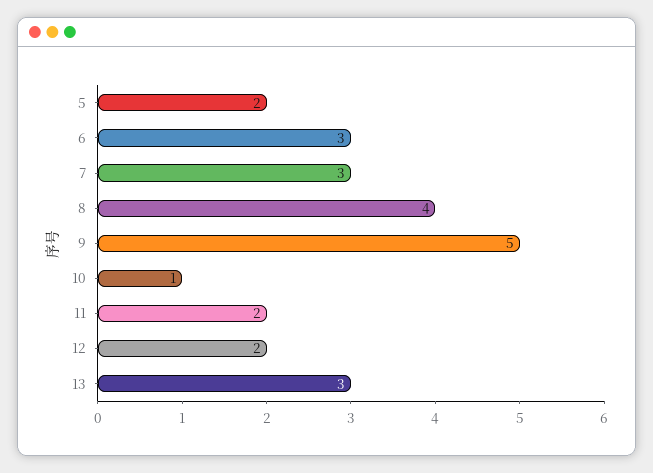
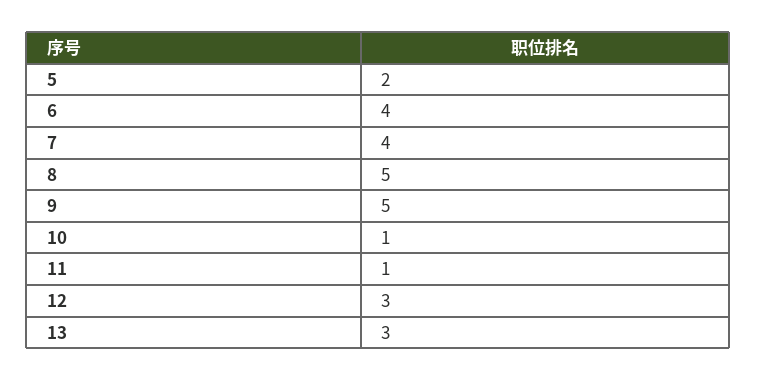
  {
    "5": 2,
-   "6": 3,
+   "6": 4,
-   "7": 3,
+   "7": 4,
-   "8": 4,
+   "8": 5,
    "9": 5,
    "10": 1,
-   "11": 2,
+   "11": 1,
-   "12": 2,
+   "12": 3,
    "13": 3
  }

